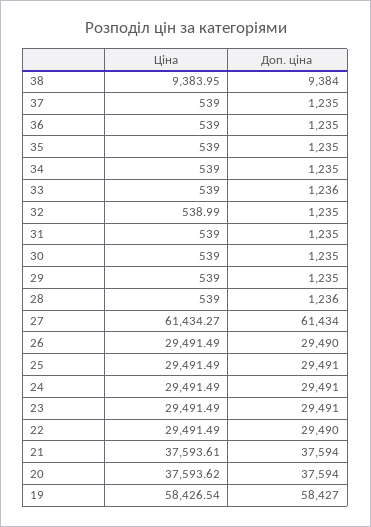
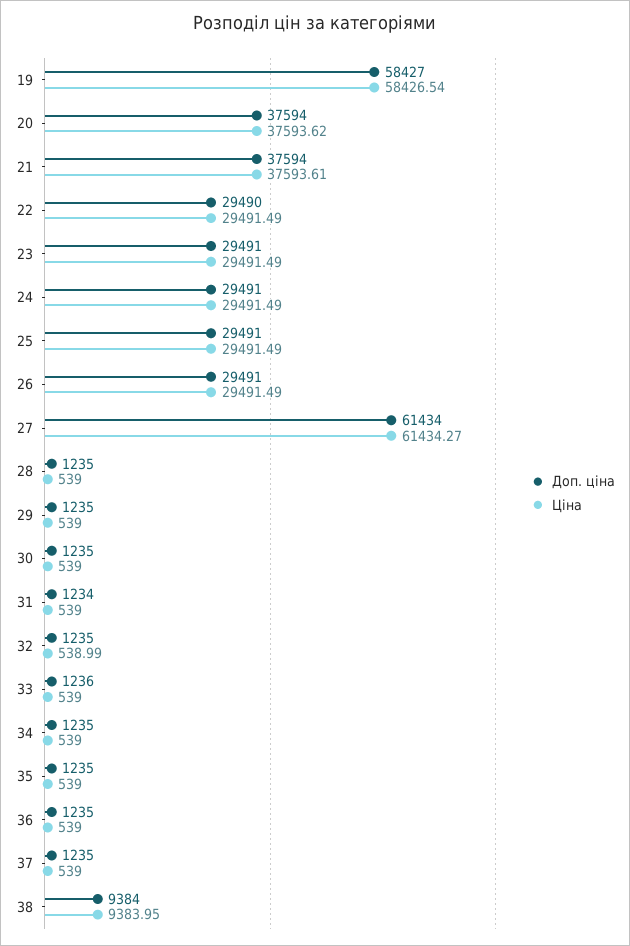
  {
    "Ціна": {
      "38": 9383.95,
      "37": 539,
      "36": 539,
      "35": 539,
      "34": 539,
      "33": 539,
      "32": 538.99,
      "31": 539,
      "30": 539,
      "29": 539,
      "28": 539,
      "27": 61434.27,
      "26": 29491.49,
      "25": 29491.49,
      "24": 29491.49,
      "23": 29491.49,
      "22": 29491.49,
      "21": 37593.61,
      "20": 37593.62,
      "19": 58426.54
    },
    "Доп. ціна": {
      "38": 9384,
      "37": 1235,
      "36": 1235,
      "35": 1235,
      "34": 1235,
      "33": 1236,
      "32": 1235,
-     "31": 1235,
+     "31": 1234,
      "30": 1235,
      "29": 1235,
-     "28": 1236,
+     "28": 1235,
      "27": 61434,
-     "26": 29490,
+     "26": 29491,
      "25": 29491,
      "24": 29491,
      "23": 29491,
      "22": 29490,
      "21": 37594,
      "20": 37594,
      "19": 58427
    }
  }

